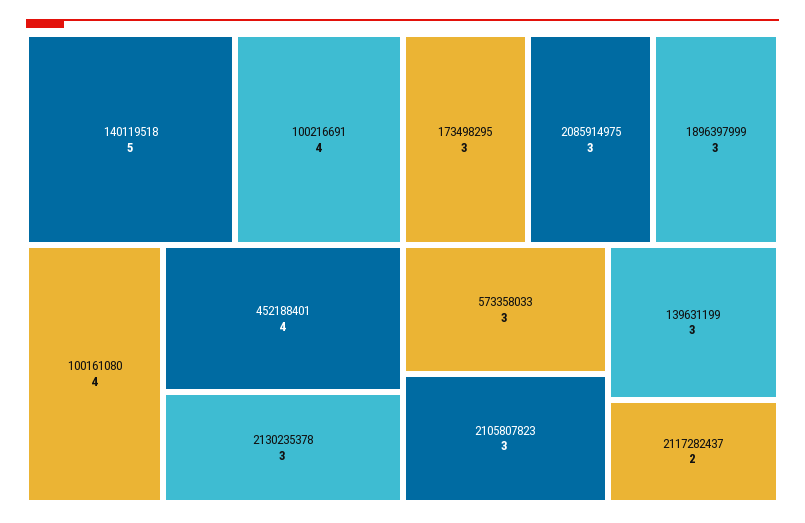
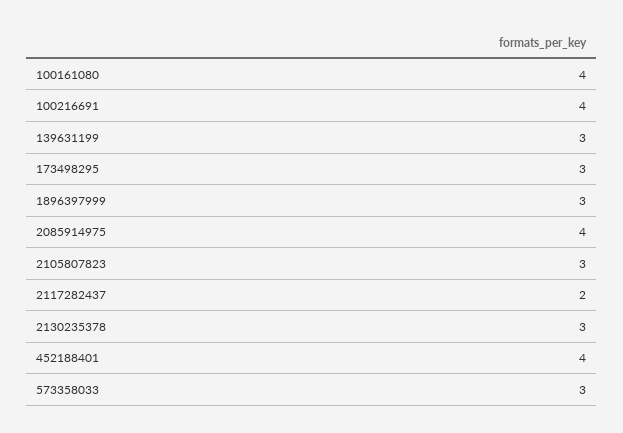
  {
-   "140119518": 5,
    "100216691": 4,
    "100161080": 4,
    "452188401": 4,
    "2130235378": 3,
    "173498295": 3,
-   "2085914975": 3,
+   "2085914975": 4,
    "1896397999": 3,
    "573358033": 3,
    "2105807823": 3,
    "139631199": 3,
    "2117282437": 2
  }

